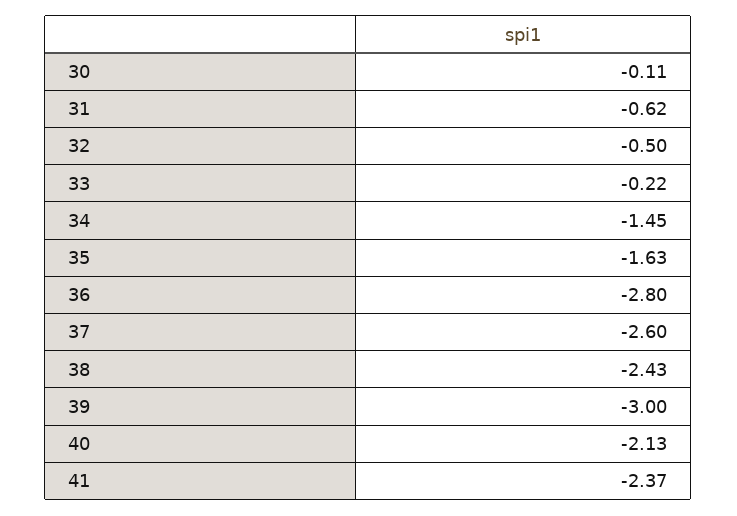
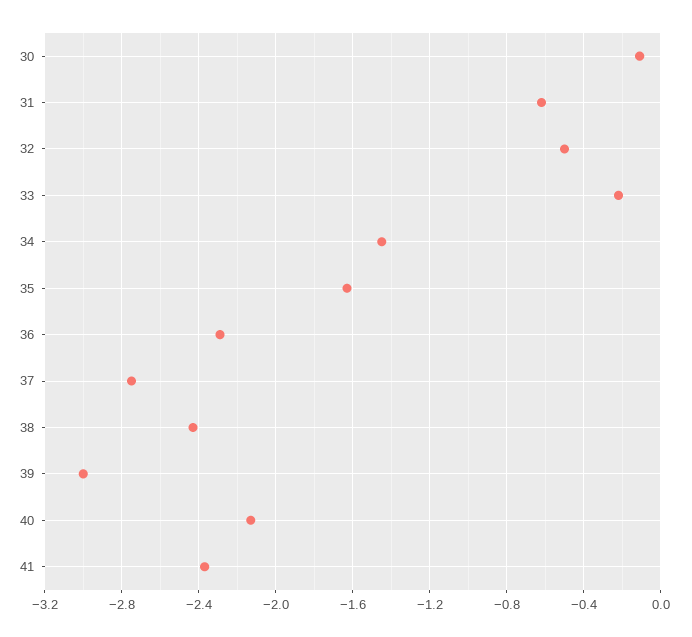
  {
    "30": -0.11,
    "31": -0.62,
    "32": -0.5,
    "33": -0.22,
    "34": -1.45,
    "35": -1.63,
-   "36": -2.8,
+   "36": -2.3,
-   "37": -2.6,
+   "37": -2.75,
    "38": -2.43,
    "39": -3,
    "40": -2.13,
    "41": -2.37
  }

